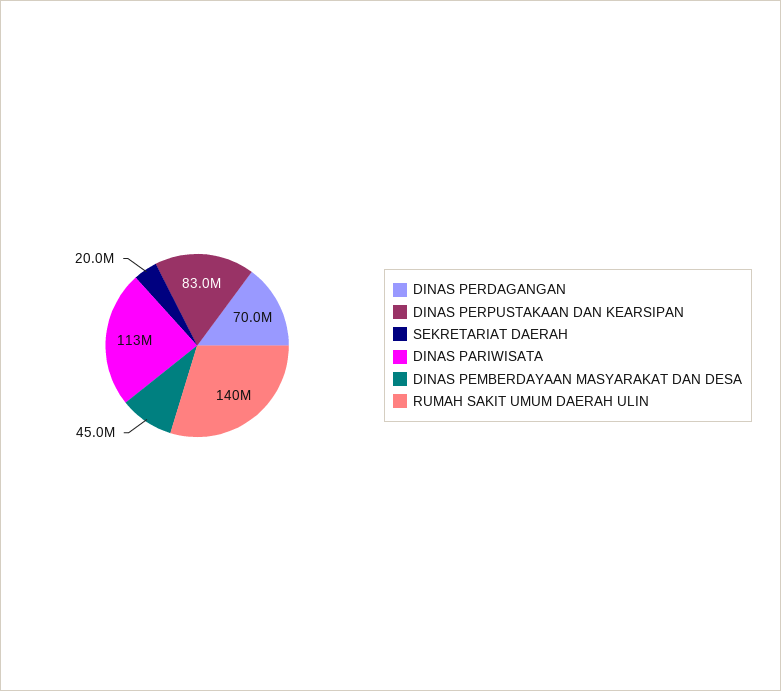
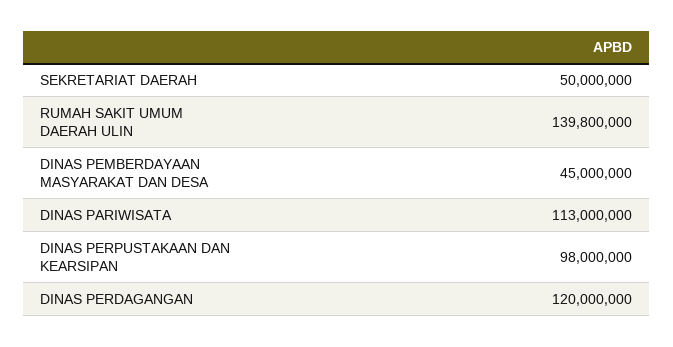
  {
-   "DINAS PERDAGANGAN": 70000000,
+   "DINAS PERDAGANGAN": 120000000,
-   "DINAS PERPUSTAKAAN DAN KEARSIPAN": 83000000,
+   "DINAS PERPUSTAKAAN DAN KEARSIPAN": 98000000,
-   "SEKRETARIAT DAERAH": 20000000,
+   "SEKRETARIAT DAERAH": 50000000,
    "DINAS PARIWISATA": 113000000,
    "DINAS PEMBERDAYAAN MASYARAKAT DAN DESA": 45000000,
    "RUMAH SAKIT UMUM DAERAH ULIN": 139800000
  }

